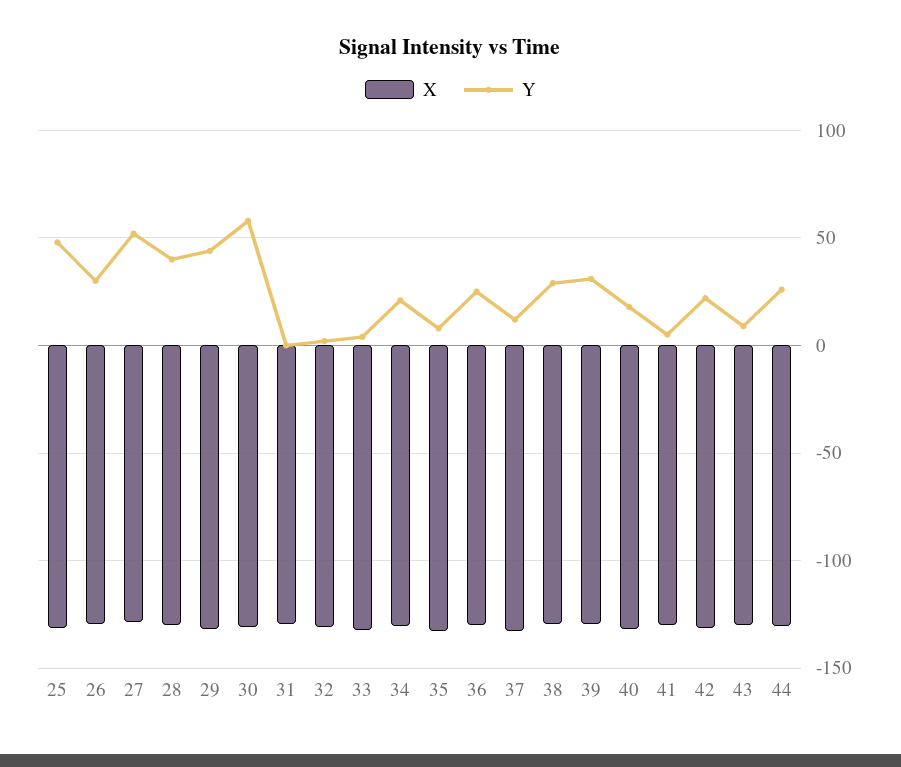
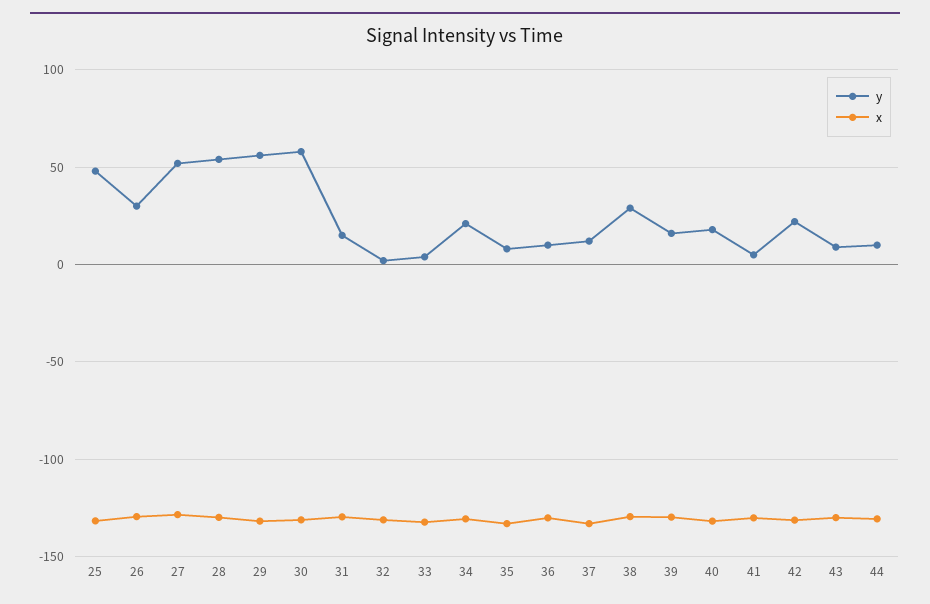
  {
    "X": {
      "25": -130,
      "26": -130,
      "27": -130,
      "28": -130,
      "29": -130,
      "30": -130,
      "31": -130,
      "32": -130,
      "33": -130,
      "34": -130,
      "35": -135,
      "36": -130,
      "37": -135,
      "38": -130,
      "39": -130,
      "40": -130,
      "41": -130,
      "42": -130,
      "43": -130,
      "44": -130
    },
    "Y": {
      "25": 50,
      "26": 30,
      "27": 50,
-     "28": 40,
+     "28": 55,
-     "29": 45,
+     "29": 55,
      "30": 60,
-     "31": 0,
+     "31": 15,
      "32": 0,
      "33": 5,
      "34": 20,
      "35": 10,
-     "36": 25,
+     "36": 10,
      "37": 10,
      "38": 30,
-     "39": 30,
+     "39": 15,
      "40": 20,
      "41": 5,
      "42": 20,
      "43": 10,
-     "44": 25
+     "44": 10
    }
  }

